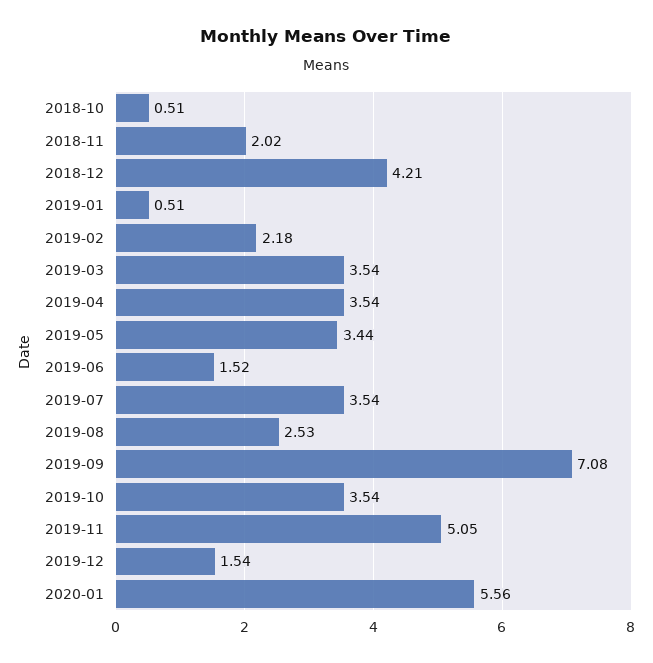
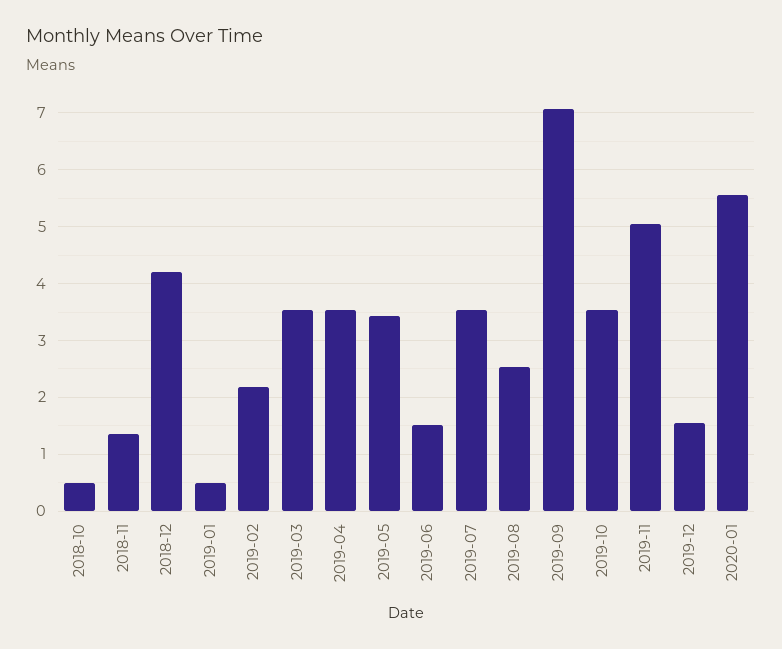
  {
    "2018-10": 0.51,
-   "2018-11": 2.02,
+   "2018-11": 1.4,
    "2018-12": 4.21,
    "2019-01": 0.51,
    "2019-02": 2.18,
    "2019-03": 3.54,
    "2019-04": 3.54,
    "2019-05": 3.44,
    "2019-06": 1.52,
    "2019-07": 3.54,
    "2019-08": 2.53,
    "2019-09": 7.08,
    "2019-10": 3.54,
    "2019-11": 5.05,
    "2019-12": 1.54,
    "2020-01": 5.56
  }

